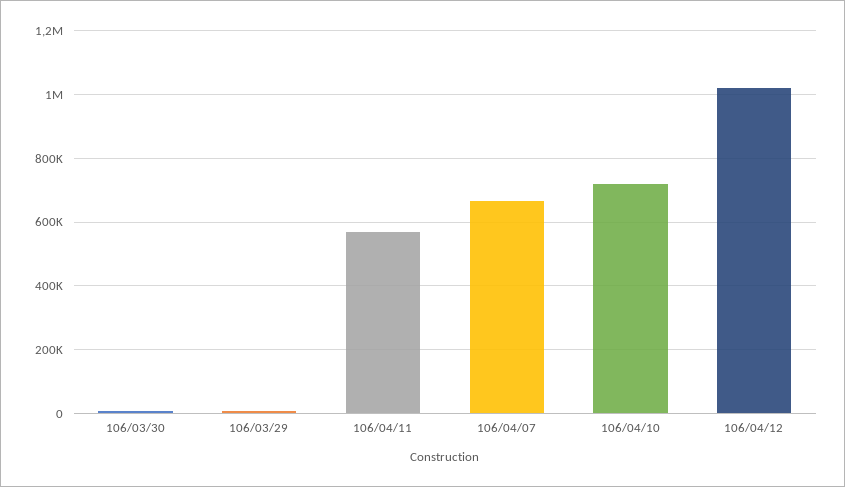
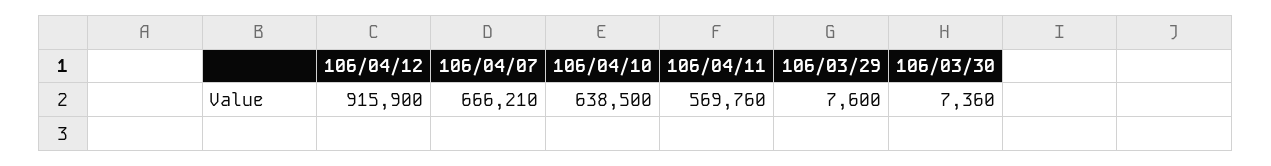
  {
    "106/03/30": 7360,
    "106/03/29": 7600,
    "106/04/11": 569760,
    "106/04/07": 666210,
-   "106/04/10": 720000,
+   "106/04/10": 638500,
-   "106/04/12": 1020000
+   "106/04/12": 915900
  }

